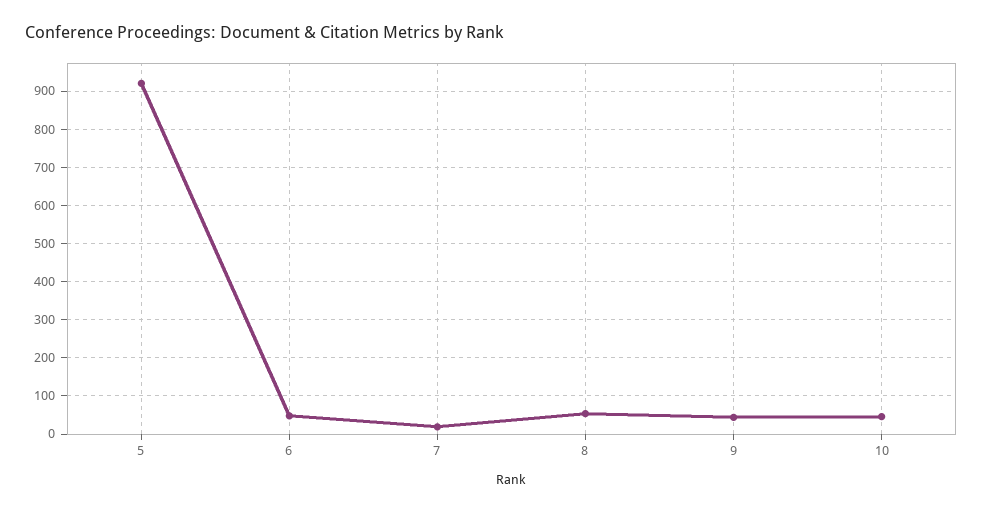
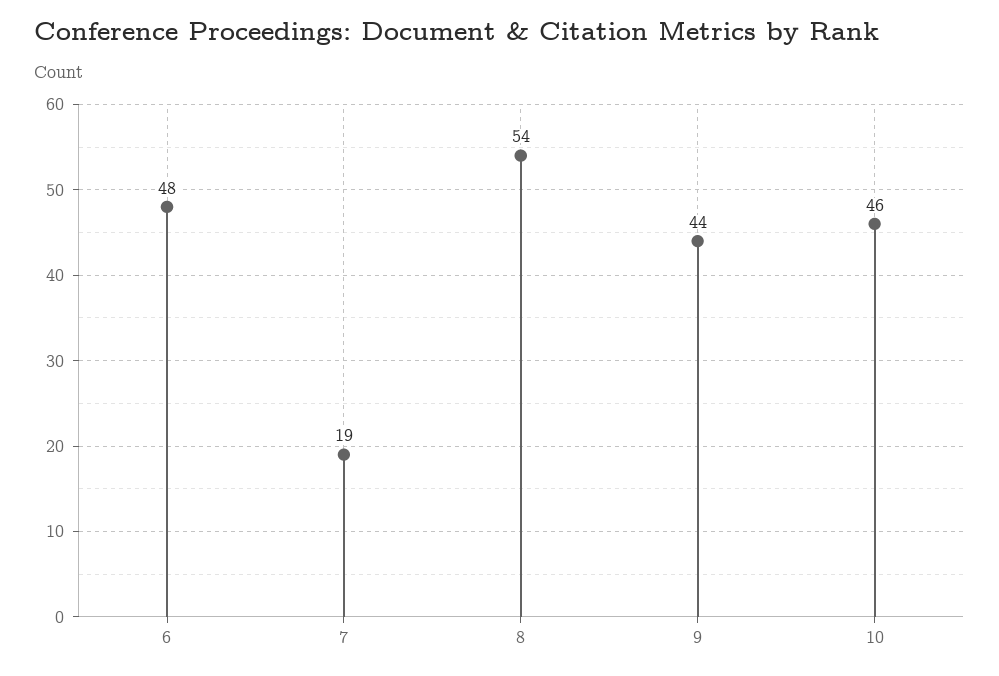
  {
-   "5": 920,
    "6": 48,
    "7": 19,
    "8": 54,
    "9": 44,
    "10": 46
  }

